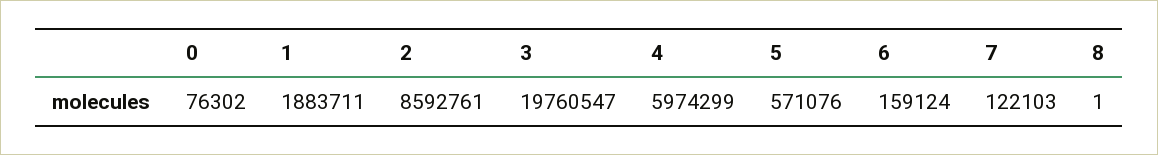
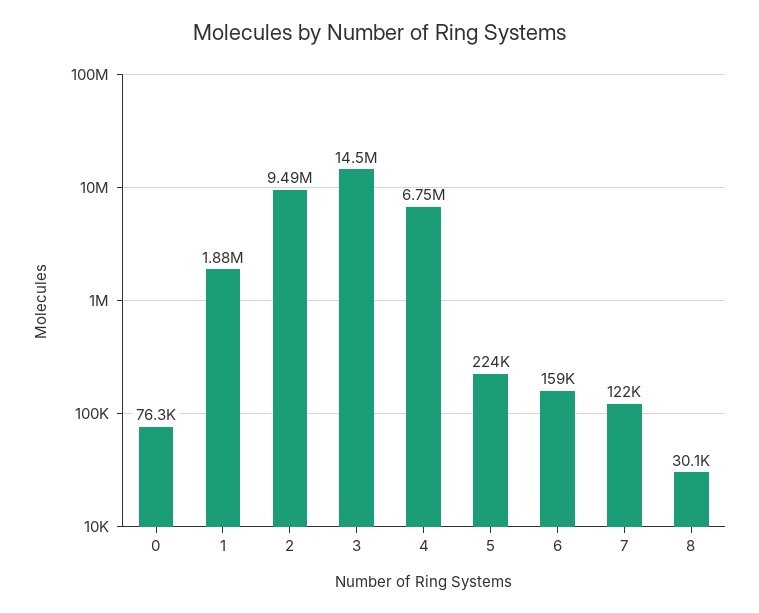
  {
    "0": 76302,
    "1": 1883711,
-   "2": 8592761,
+   "2": 9490000,
-   "3": 19760547,
+   "3": 14500000,
-   "4": 5974299,
+   "4": 6750000,
-   "5": 571076,
+   "5": 224000,
    "6": 159124,
    "7": 122103,
-   "8": 1
+   "8": 30100
  }

